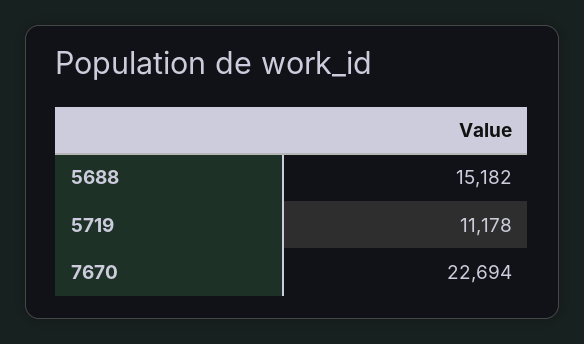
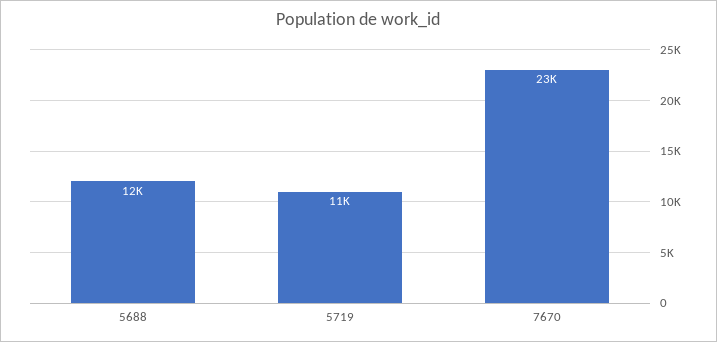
  {
-   "5688": 15182,
+   "5688": 12000,
    "5719": 11178,
    "7670": 22694
  }

